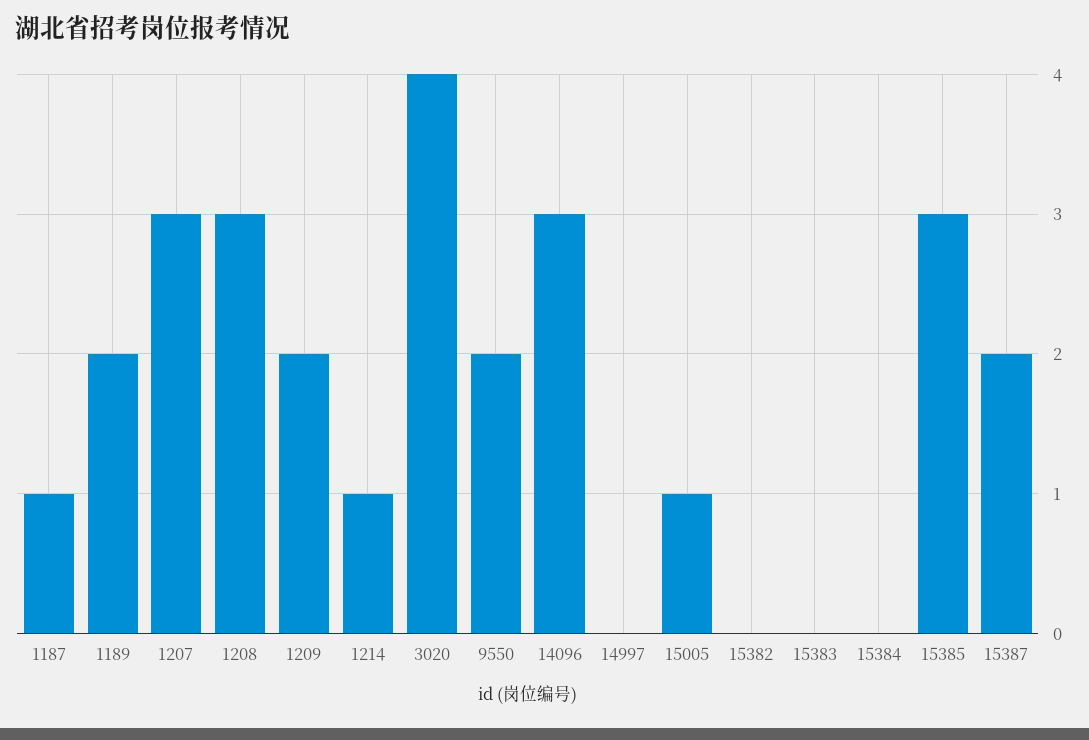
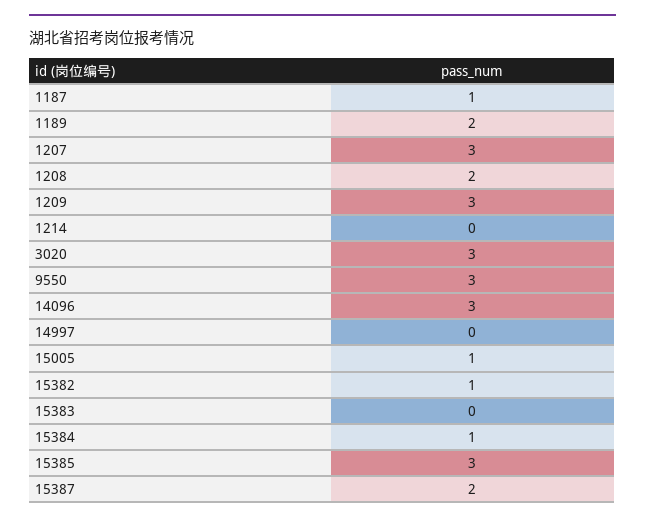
  {
    "1187": 1,
    "1189": 2,
    "1207": 3,
-   "1208": 3,
+   "1208": 2,
-   "1209": 2,
+   "1209": 3,
-   "1214": 1,
+   "1214": 0,
-   "3020": 4,
+   "3020": 3,
-   "9550": 2,
+   "9550": 3,
    "14096": 3,
    "14997": 0,
    "15005": 1,
-   "15382": 0,
+   "15382": 1,
    "15383": 0,
-   "15384": 0,
+   "15384": 1,
    "15385": 3,
    "15387": 2
  }

